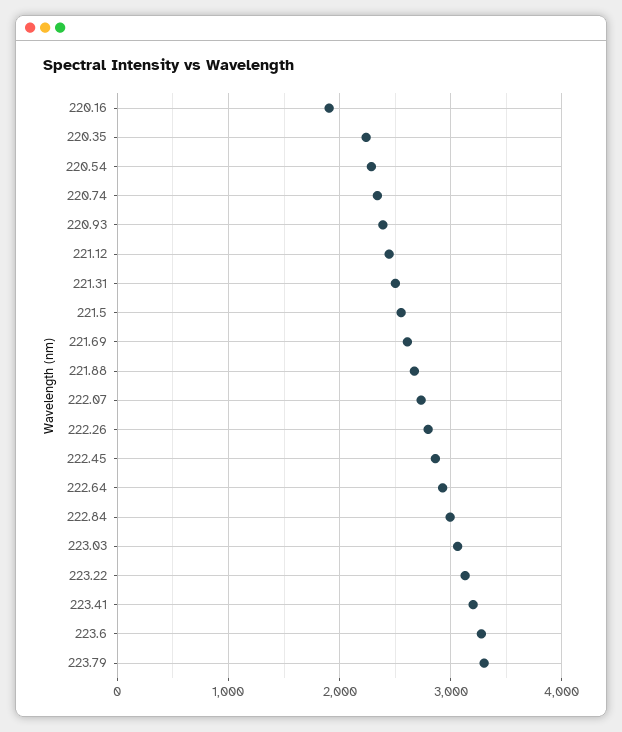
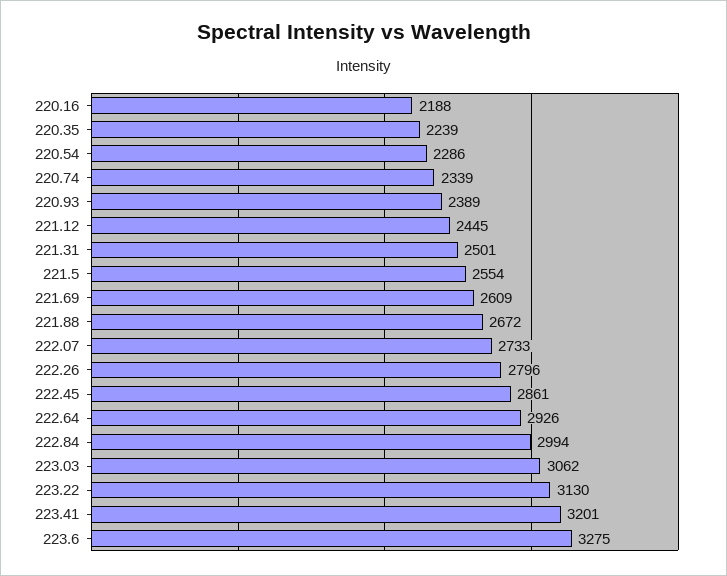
  {
-   "220.16": 1900,
+   "220.16": 2188,
    "220.35": 2239,
    "220.54": 2286,
    "220.74": 2339,
    "220.93": 2389,
    "221.12": 2445,
    "221.31": 2501,
    "221.5": 2554,
    "221.69": 2609,
    "221.88": 2672,
    "222.07": 2733,
    "222.26": 2796,
    "222.45": 2861,
    "222.64": 2926,
    "222.84": 2994,
    "223.03": 3062,
    "223.22": 3130,
    "223.41": 3201,
-   "223.6": 3275,
+   "223.6": 3275
-   "223.79": 3300
  }

